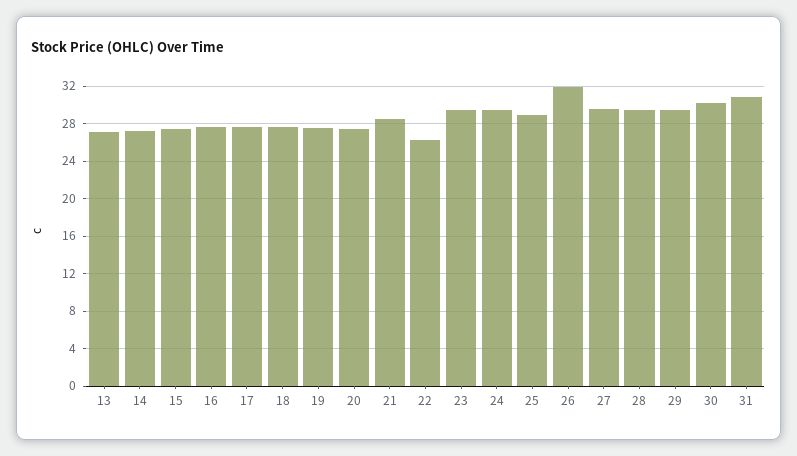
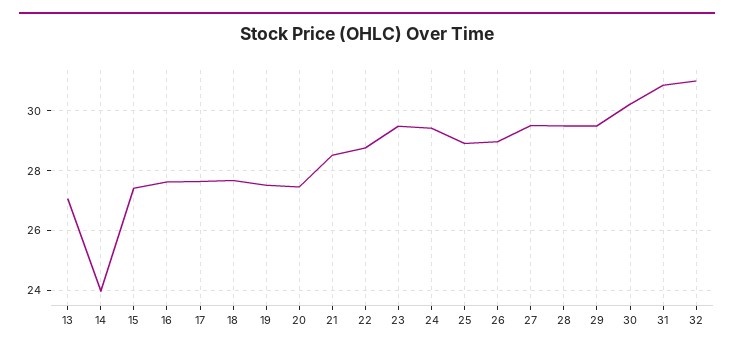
  {
    "13": 27,
-   "14": 27,
+   "14": 24,
    "15": 27.5,
    "16": 27.5,
    "17": 27.75,
    "18": 27.75,
    "19": 27.5,
    "20": 27.5,
    "21": 28.5,
-   "22": 26,
+   "22": 28.75,
    "23": 29.5,
    "24": 29.5,
    "25": 29,
-   "26": 32,
+   "26": 29,
    "27": 29.5,
    "28": 29.5,
    "29": 29.5,
    "30": 30.25,
-   "31": 30.75
+   "31": 30.75,
+   "32": 31
  }

